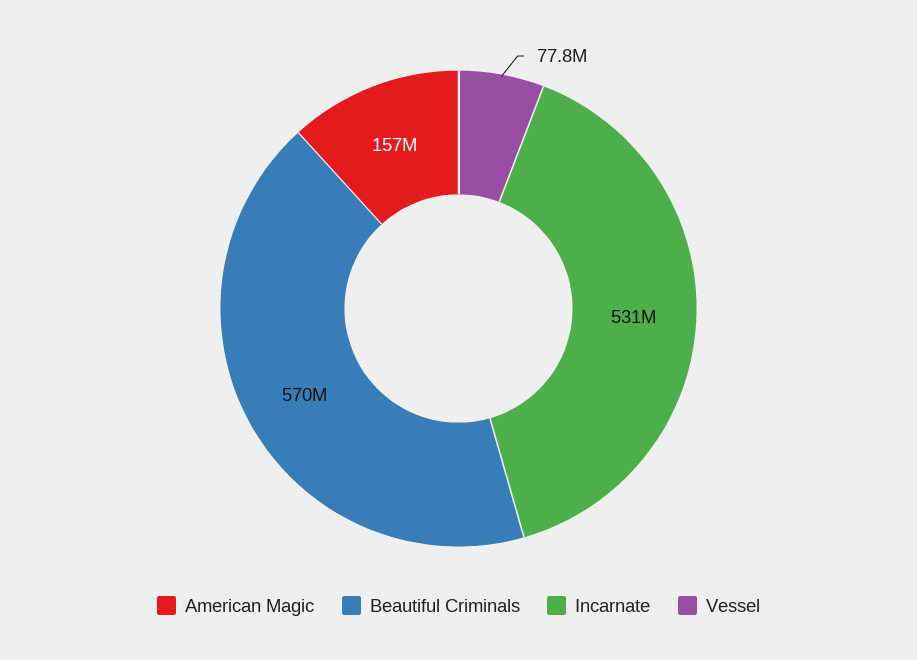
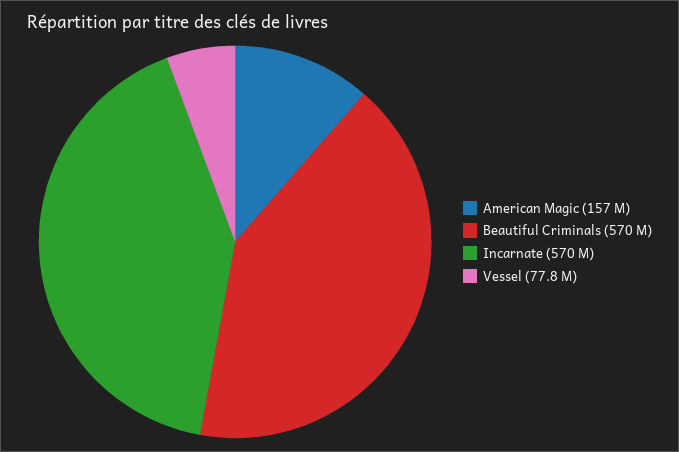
  {
    "American Magic": 157000000,
    "Beautiful Criminals": 570000000,
-   "Incarnate": 531000000,
+   "Incarnate": 570000000,
    "Vessel": 77800000
  }

